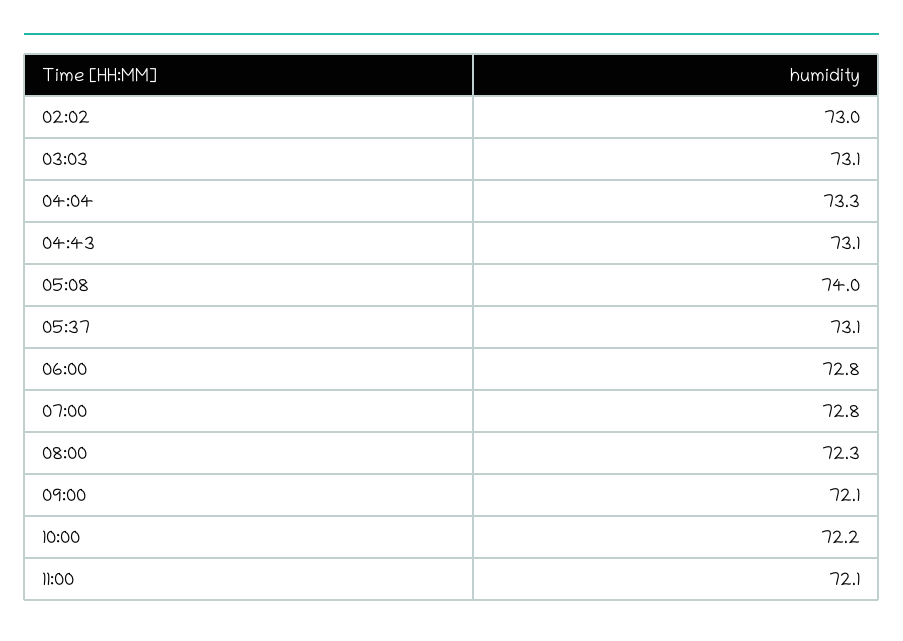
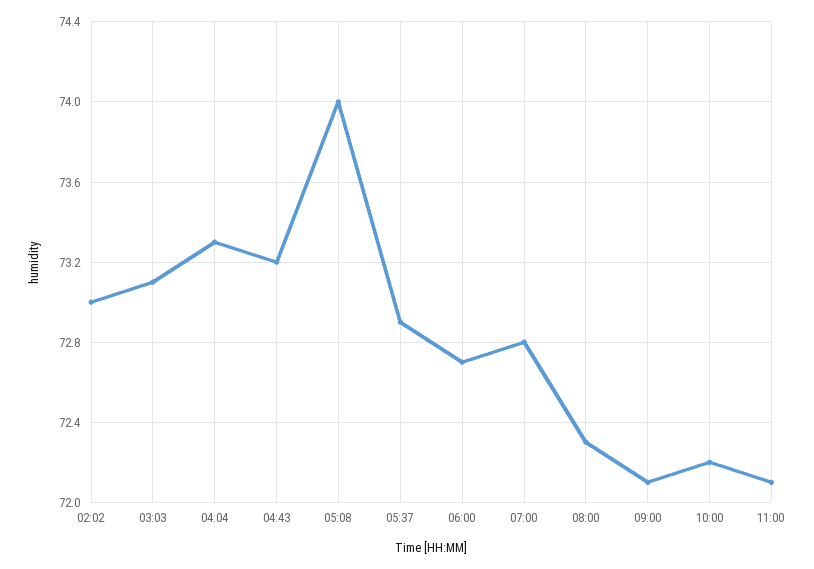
  {
    "02:02": 73,
    "03:03": 73.1,
    "04:04": 73.3,
-   "04:43": 73.1,
+   "04:43": 73.2,
    "05:08": 74,
-   "05:37": 73.1,
+   "05:37": 72.9,
-   "06:00": 72.8,
+   "06:00": 72.7,
    "07:00": 72.8,
    "08:00": 72.3,
    "09:00": 72.1,
    "10:00": 72.2,
    "11:00": 72.1
  }

